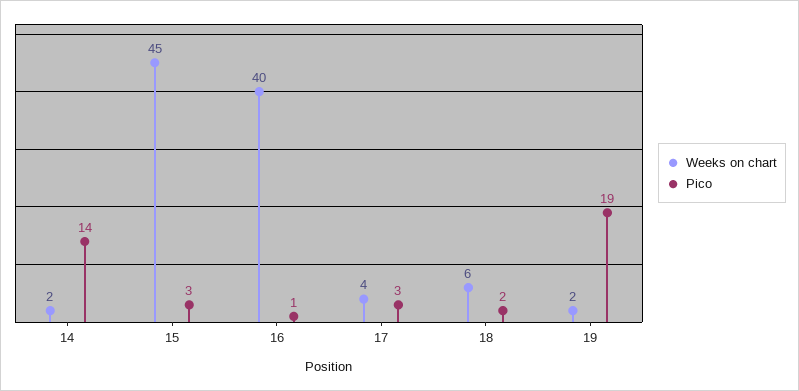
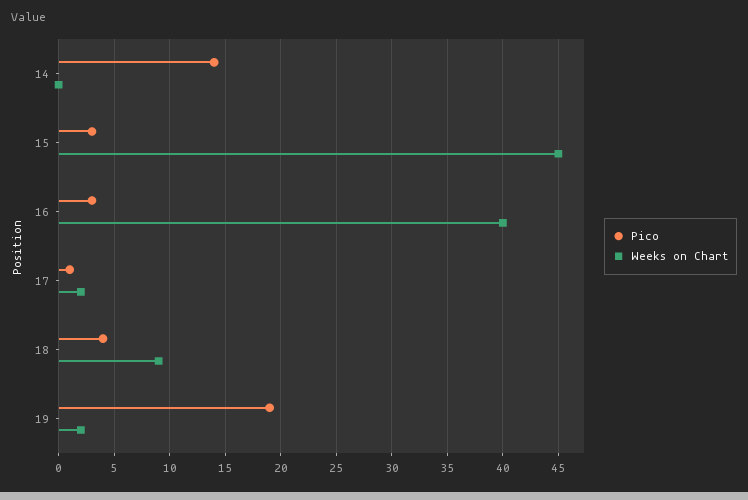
  {
    "Weeks on chart": {
-     "14": 2,
+     "14": 0,
      "15": 45,
      "16": 40,
-     "17": 4,
+     "17": 2,
-     "18": 6,
+     "18": 9,
      "19": 2
    },
    "Pico": {
      "14": 14,
      "15": 3,
-     "16": 1,
+     "16": 3,
-     "17": 3,
+     "17": 1,
-     "18": 2,
+     "18": 4,
      "19": 19
    }
  }

